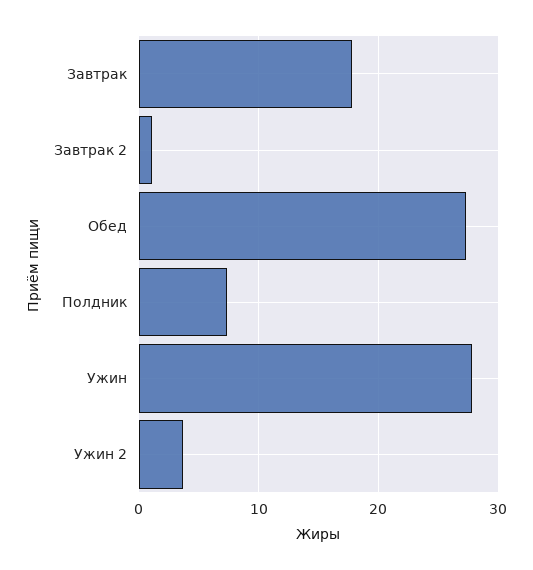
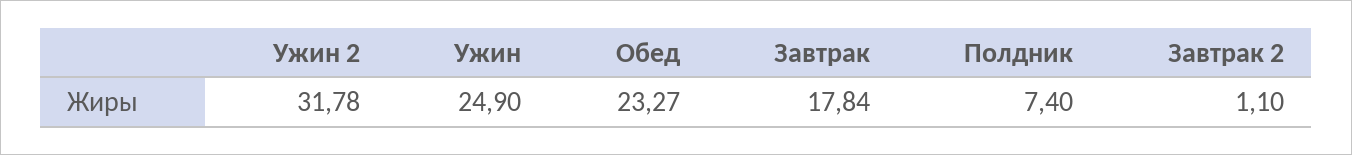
  {
    "Завтрак": 17.84,
    "Завтрак 2": 1.1,
-   "Обед": 27,
+   "Обед": 23.27,
    "Полдник": 7.4,
-   "Ужин": 28,
+   "Ужин": 24.9,
-   "Ужин 2": 4
+   "Ужин 2": 31.78
  }

